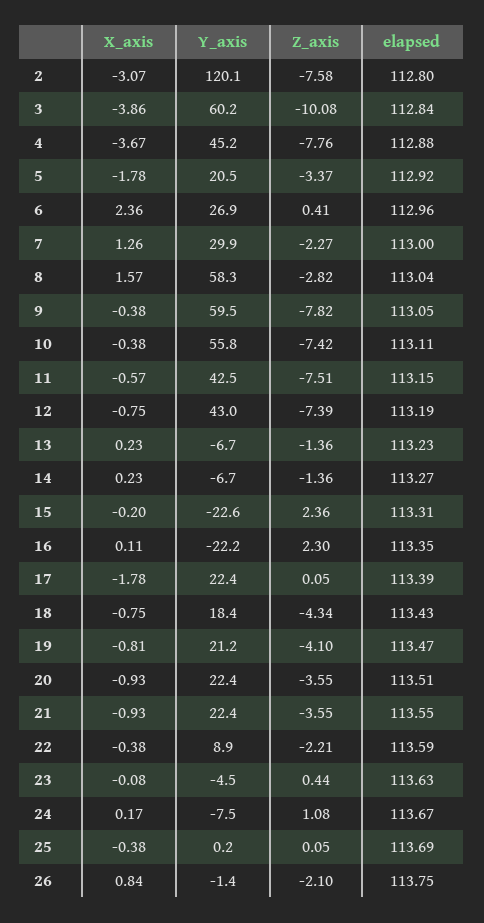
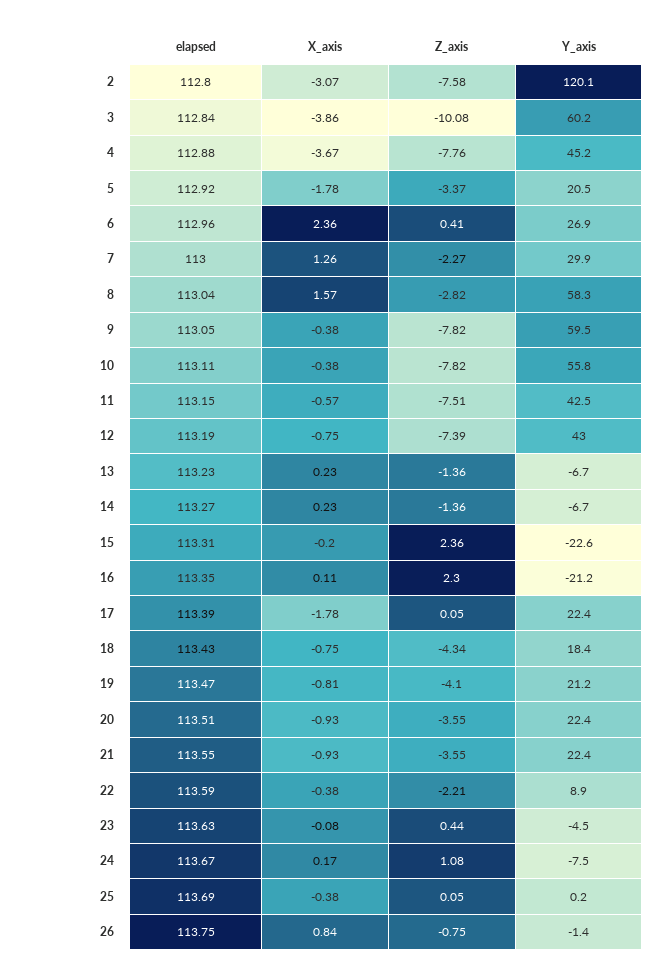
  {
    "X_axis": {
      "2": -3.07,
      "3": -3.86,
      "4": -3.67,
      "5": -1.78,
      "6": 2.36,
      "7": 1.26,
      "8": 1.57,
      "9": -0.38,
      "10": -0.38,
      "11": -0.57,
      "12": -0.75,
      "13": 0.23,
      "14": 0.23,
      "15": -0.2,
      "16": 0.11,
      "17": -1.78,
      "18": -0.75,
      "19": -0.81,
      "20": -0.93,
      "21": -0.93,
      "22": -0.38,
      "23": -0.08,
      "24": 0.17,
      "25": -0.38,
      "26": 0.84
    },
    "Y_axis": {
      "2": 120.1,
      "3": 60.2,
      "4": 45.2,
      "5": 20.5,
      "6": 26.9,
      "7": 29.9,
      "8": 58.3,
      "9": 59.5,
      "10": 55.8,
      "11": 42.5,
      "12": 43,
      "13": -6.7,
      "14": -6.7,
      "15": -22.6,
-     "16": -22.2,
+     "16": -21.2,
      "17": 22.4,
      "18": 18.4,
      "19": 21.2,
      "20": 22.4,
      "21": 22.4,
      "22": 8.9,
      "23": -4.5,
      "24": -7.5,
      "25": 0.2,
      "26": -1.4
    },
    "Z_axis": {
      "2": -7.58,
      "3": -10.08,
      "4": -7.76,
      "5": -3.37,
      "6": 0.41,
      "7": -2.27,
      "8": -2.82,
      "9": -7.82,
-     "10": -7.42,
+     "10": -7.82,
      "11": -7.51,
      "12": -7.39,
      "13": -1.36,
      "14": -1.36,
      "15": 2.36,
      "16": 2.3,
      "17": 0.05,
      "18": -4.34,
      "19": -4.1,
      "20": -3.55,
      "21": -3.55,
      "22": -2.21,
      "23": 0.44,
      "24": 1.08,
      "25": 0.05,
-     "26": -2.1
+     "26": -0.75
    },
    "elapsed": {
      "2": 112.8,
      "3": 112.84,
      "4": 112.88,
      "5": 112.92,
      "6": 112.96,
      "7": 113,
      "8": 113.04,
      "9": 113.05,
      "10": 113.11,
      "11": 113.15,
      "12": 113.19,
      "13": 113.23,
      "14": 113.27,
      "15": 113.31,
      "16": 113.35,
      "17": 113.39,
      "18": 113.43,
      "19": 113.47,
      "20": 113.51,
      "21": 113.55,
      "22": 113.59,
      "23": 113.63,
      "24": 113.67,
      "25": 113.69,
      "26": 113.75
    }
  }

